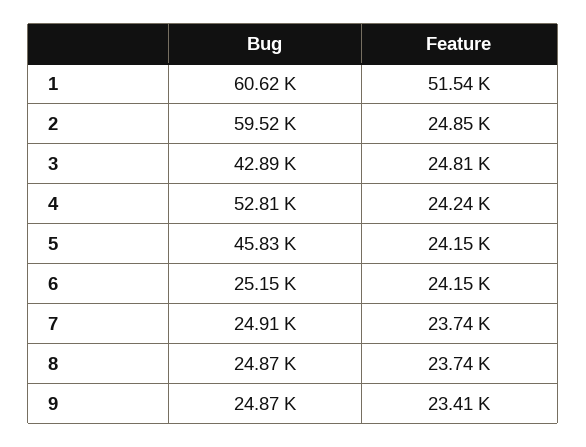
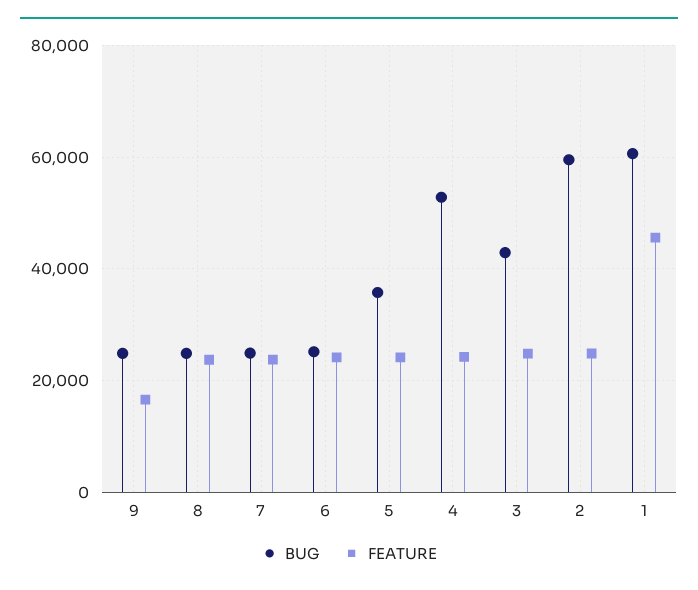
  {
    "Bug": {
      "1": 60620,
      "2": 59520,
      "3": 42890,
      "4": 52810,
-     "5": 45830,
+     "5": 36000,
      "6": 25150,
      "7": 24910,
      "8": 24870,
      "9": 24870
    },
    "Feature": {
-     "1": 51540,
+     "1": 46000,
      "2": 24850,
      "3": 24810,
      "4": 24240,
      "5": 24150,
      "6": 24150,
      "7": 23740,
      "8": 23740,
-     "9": 23410
+     "9": 16000
    }
  }

